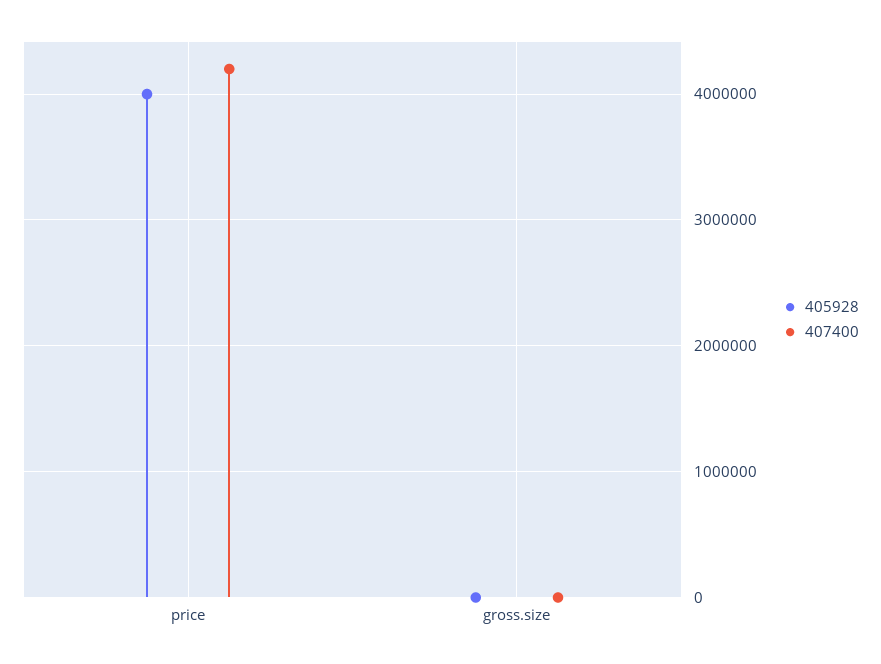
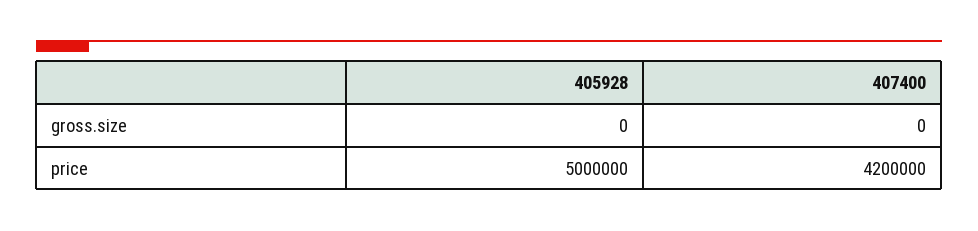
  {
    "405928": {
-     "price": 4000000,
+     "price": 5000000,
      "gross.size": 0
    },
    "407400": {
      "price": 4200000,
      "gross.size": 0
    }
  }

